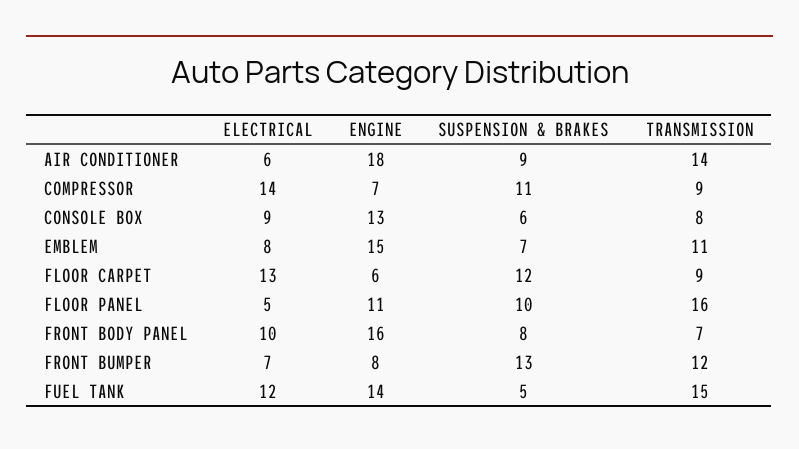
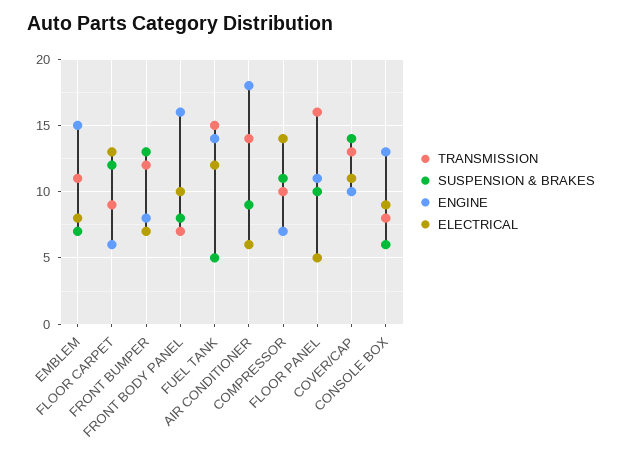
  {
    "ELECTRICAL": {
      "AIR CONDITIONER": 6,
      "COMPRESSOR": 14,
      "CONSOLE BOX": 9,
      "EMBLEM": 8,
      "FLOOR CARPET": 13,
      "FLOOR PANEL": 5,
      "FRONT BODY PANEL": 10,
      "FRONT BUMPER": 7,
-     "FUEL TANK": 12
+     "FUEL TANK": 12,
+     "COVER/CAP": 11
    },
    "ENGINE": {
      "AIR CONDITIONER": 18,
      "COMPRESSOR": 7,
      "CONSOLE BOX": 13,
      "EMBLEM": 15,
      "FLOOR CARPET": 6,
      "FLOOR PANEL": 11,
      "FRONT BODY PANEL": 16,
      "FRONT BUMPER": 8,
-     "FUEL TANK": 14
+     "FUEL TANK": 14,
+     "COVER/CAP": 10
    },
    "SUSPENSION & BRAKES": {
      "AIR CONDITIONER": 9,
      "COMPRESSOR": 11,
      "CONSOLE BOX": 6,
      "EMBLEM": 7,
      "FLOOR CARPET": 12,
      "FLOOR PANEL": 10,
      "FRONT BODY PANEL": 8,
      "FRONT BUMPER": 13,
-     "FUEL TANK": 5
+     "FUEL TANK": 5,
+     "COVER/CAP": 14
    },
    "TRANSMISSION": {
      "AIR CONDITIONER": 14,
-     "COMPRESSOR": 9,
+     "COMPRESSOR": 10,
      "CONSOLE BOX": 8,
      "EMBLEM": 11,
      "FLOOR CARPET": 9,
      "FLOOR PANEL": 16,
      "FRONT BODY PANEL": 7,
      "FRONT BUMPER": 12,
-     "FUEL TANK": 15
+     "FUEL TANK": 15,
+     "COVER/CAP": 13
    }
  }

